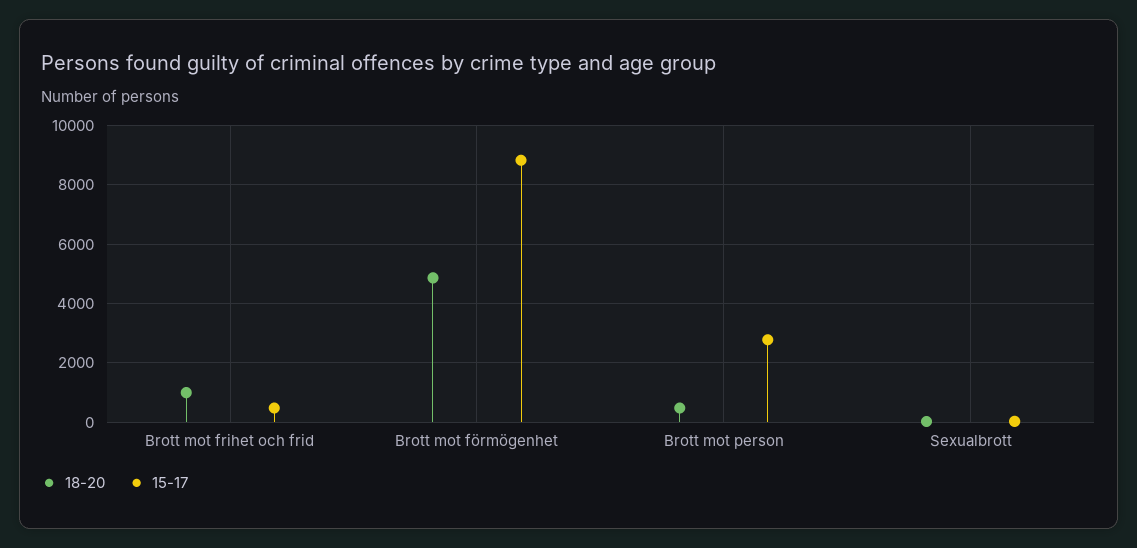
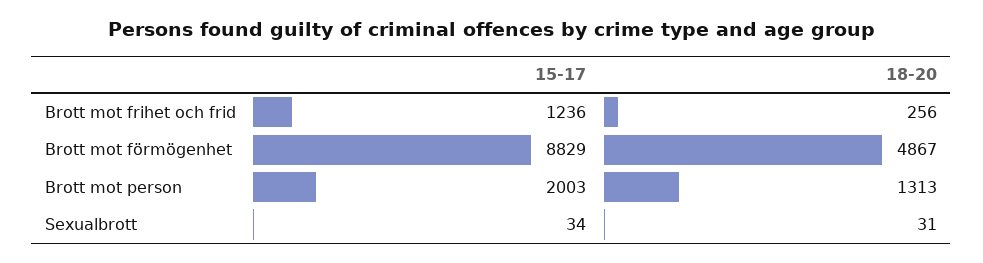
  {
    "18-20": {
-     "Brott mot frihet och frid": 1000,
+     "Brott mot frihet och frid": 256,
      "Brott mot förmögenhet": 4867,
-     "Brott mot person": 500,
+     "Brott mot person": 1313,
      "Sexualbrott": 31
    },
    "15-17": {
-     "Brott mot frihet och frid": 500,
+     "Brott mot frihet och frid": 1236,
      "Brott mot förmögenhet": 8829,
-     "Brott mot person": 2750,
+     "Brott mot person": 2003,
      "Sexualbrott": 34
    }
  }

